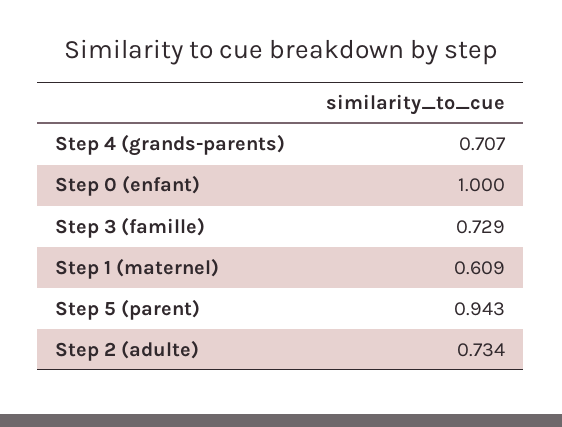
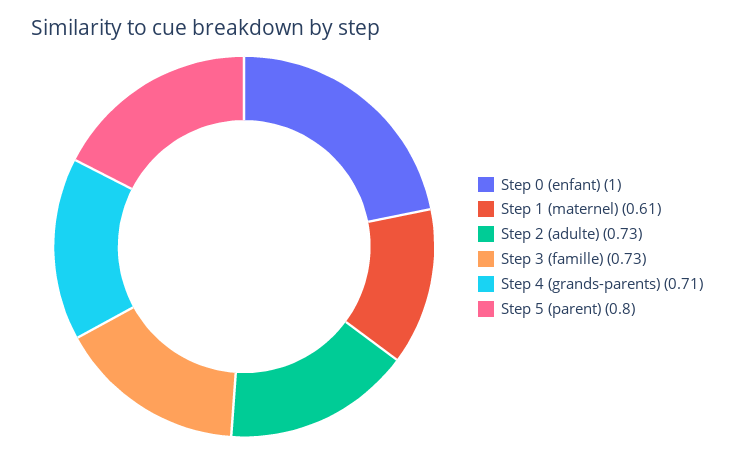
  {
    "Step 4 (grands-parents)": 0.707,
    "Step 0 (enfant)": 1,
    "Step 3 (famille)": 0.729,
    "Step 1 (maternel)": 0.609,
-   "Step 5 (parent)": 0.943,
+   "Step 5 (parent)": 0.8,
    "Step 2 (adulte)": 0.734
  }

